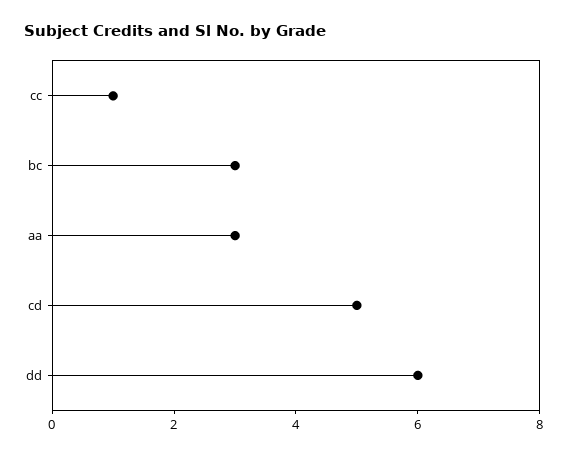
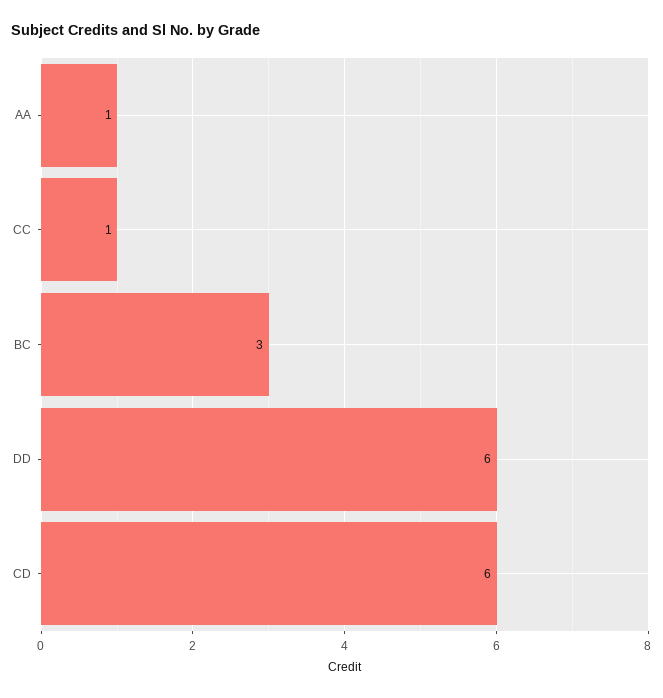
  {
    "cc": 1,
    "bc": 3,
-   "aa": 3,
+   "aa": 1,
-   "cd": 5,
+   "cd": 6,
    "dd": 6
  }

